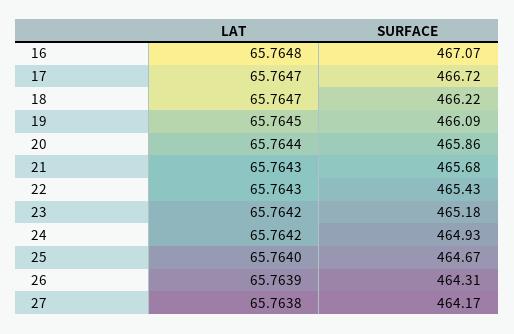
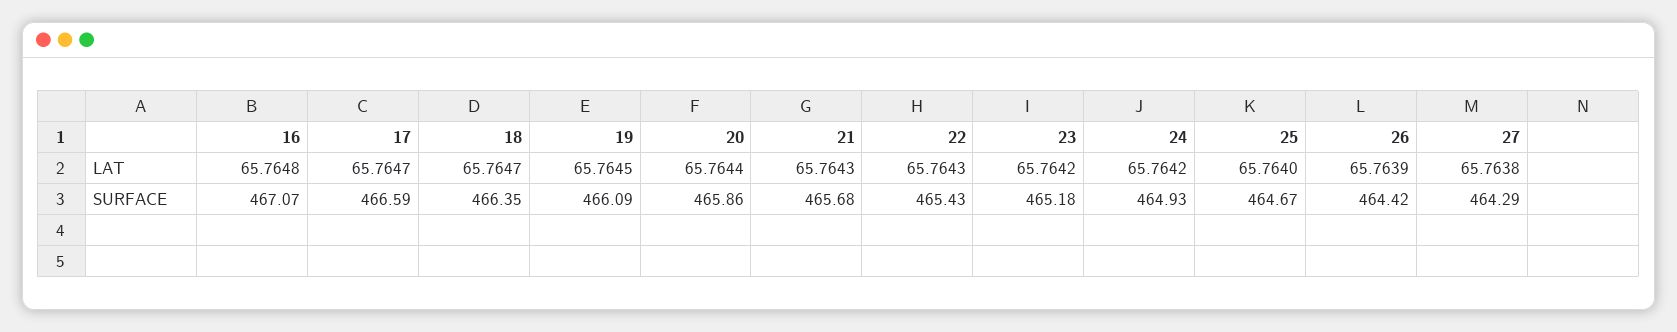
  {
    "LAT": {
      "16": 65.7648,
      "17": 65.7647,
      "18": 65.7647,
      "19": 65.7645,
      "20": 65.7644,
      "21": 65.7643,
      "22": 65.7643,
      "23": 65.7642,
      "24": 65.7642,
      "25": 65.764,
      "26": 65.7639,
      "27": 65.7638
    },
    "SURFACE": {
      "16": 467.07,
-     "17": 466.72,
+     "17": 466.59,
-     "18": 466.22,
+     "18": 466.35,
      "19": 466.09,
      "20": 465.86,
      "21": 465.68,
      "22": 465.43,
      "23": 465.18,
      "24": 464.93,
      "25": 464.67,
-     "26": 464.31,
+     "26": 464.42,
-     "27": 464.17
+     "27": 464.29
    }
  }

